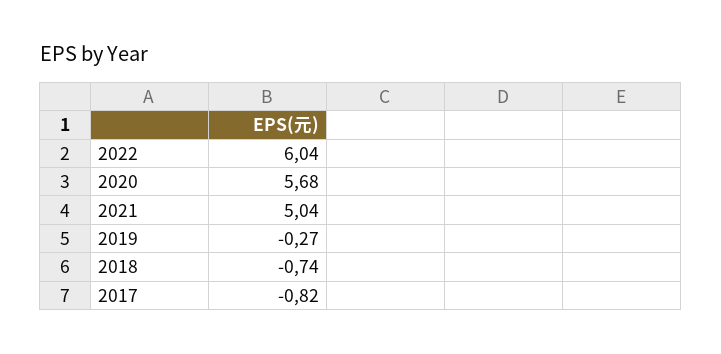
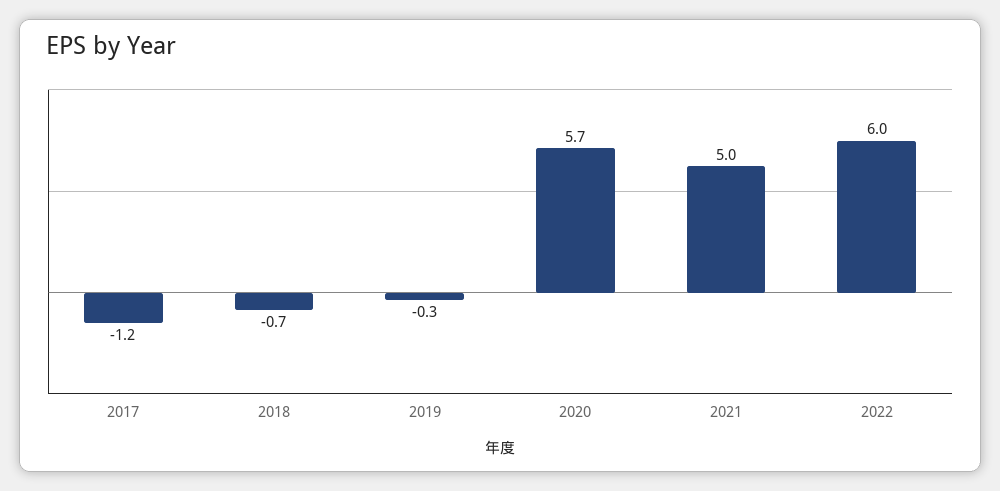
  {
    "2022": 6.04,
    "2020": 5.68,
    "2021": 5.04,
    "2019": -0.27,
    "2018": -0.74,
-   "2017": -0.82
+   "2017": -1.2
  }

